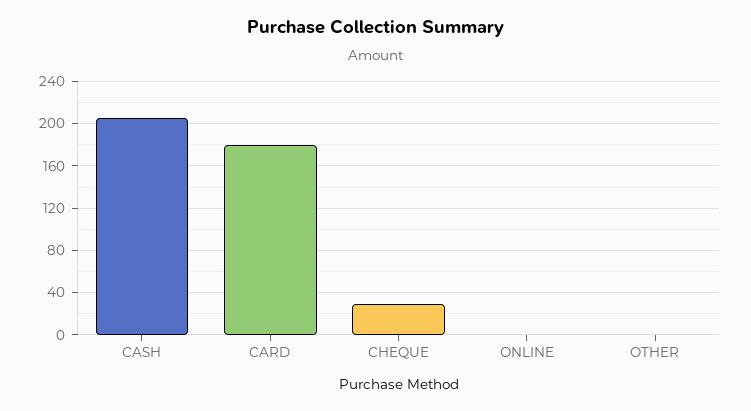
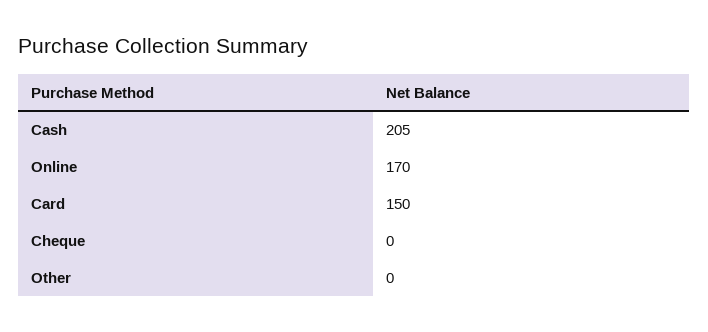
  {
    "CASH": 205,
-   "CARD": 180,
+   "CARD": 150,
-   "CHEQUE": 30,
+   "CHEQUE": 0,
-   "ONLINE": 0,
+   "ONLINE": 170,
    "OTHER": 0
  }

